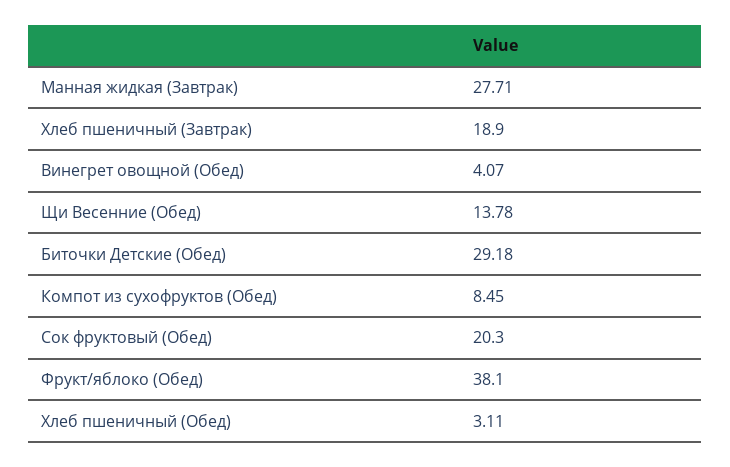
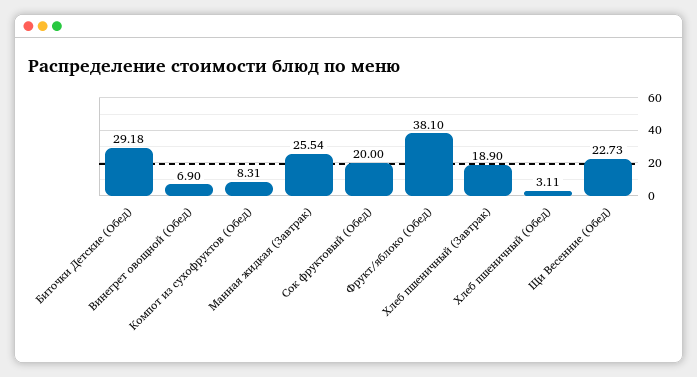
  {
-   "Манная жидкая (Завтрак)": 27.71,
+   "Манная жидкая (Завтрак)": 25.54,
    "Хлеб пшеничный (Завтрак)": 18.9,
-   "Винегрет овощной (Обед)": 4.07,
+   "Винегрет овощной (Обед)": 6.9,
-   "Щи Весенние (Обед)": 13.78,
+   "Щи Весенние (Обед)": 22.73,
    "Биточки Детские (Обед)": 29.18,
-   "Компот из сухофруктов (Обед)": 8.45,
+   "Компот из сухофруктов (Обед)": 8.31,
-   "Сок фруктовый (Обед)": 20.3,
+   "Сок фруктовый (Обед)": 20,
    "Фрукт/яблоко (Обед)": 38.1,
    "Хлеб пшеничный (Обед)": 3.11
  }

